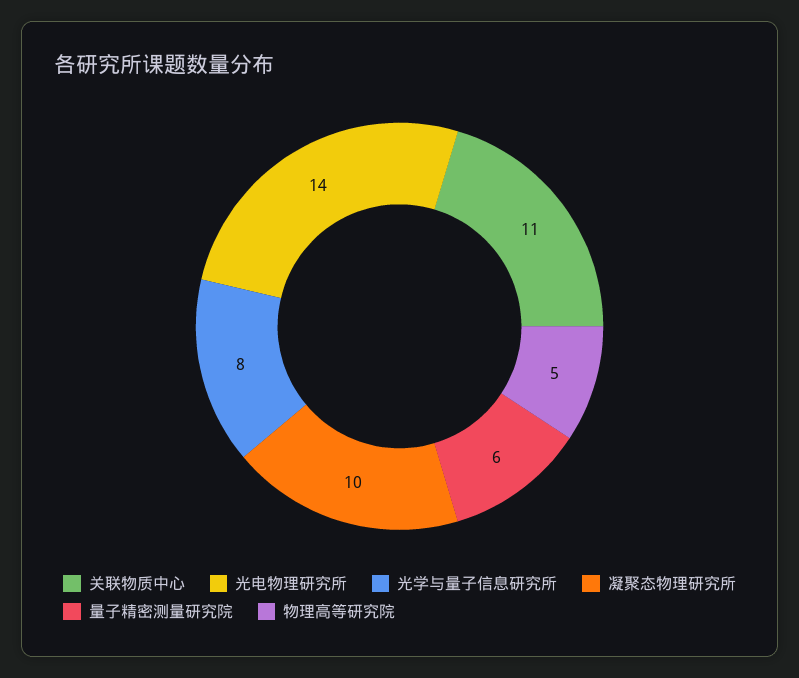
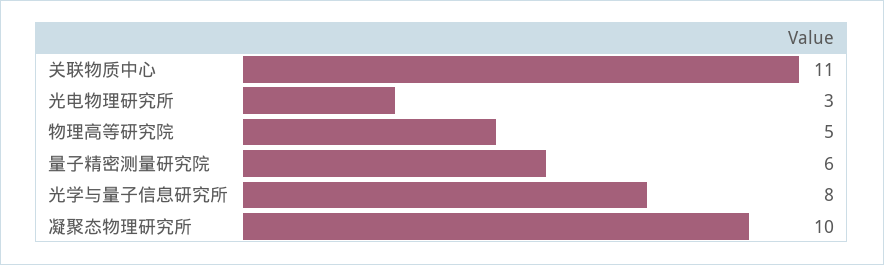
  {
    "关联物质中心": 11,
-   "光电物理研究所": 14,
+   "光电物理研究所": 3,
    "光学与量子信息研究所": 8,
    "凝聚态物理研究所": 10,
    "量子精密测量研究院": 6,
    "物理高等研究院": 5
  }

